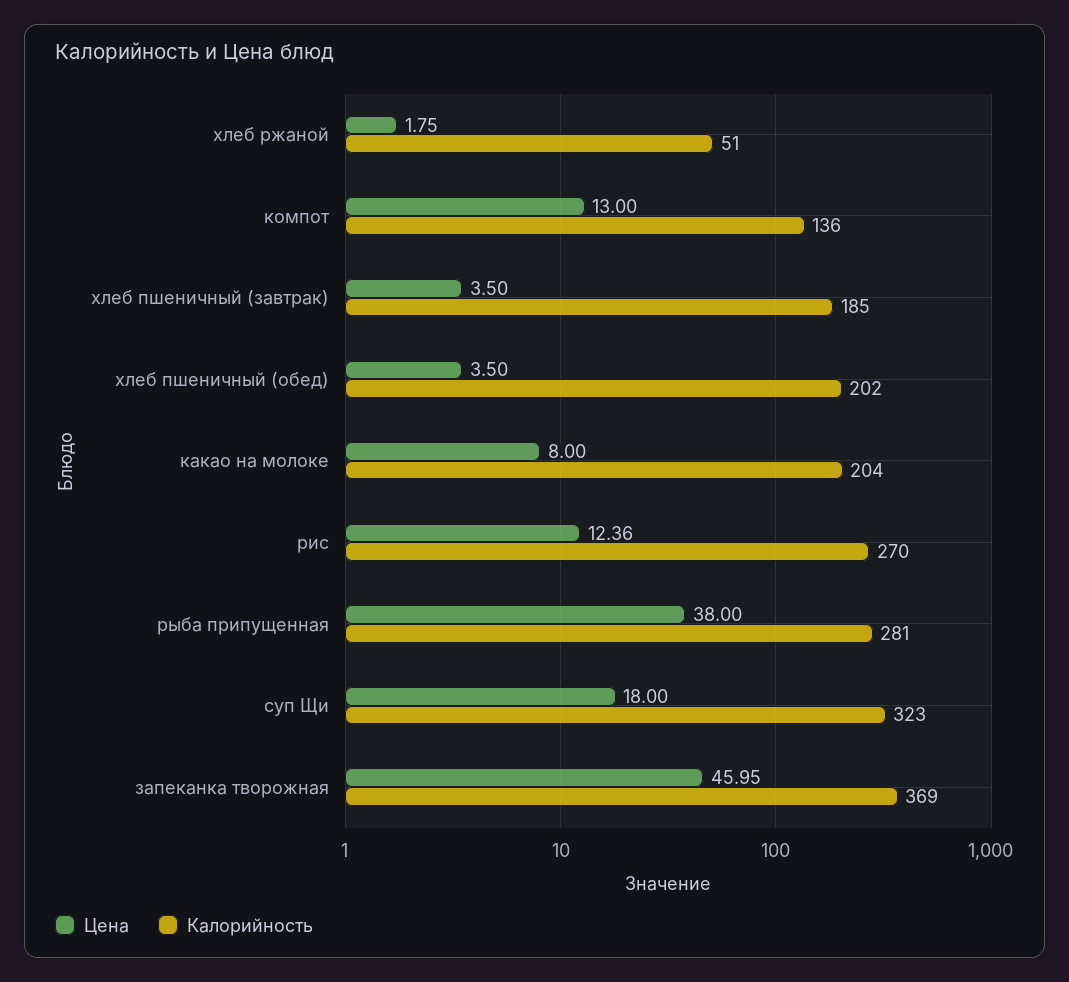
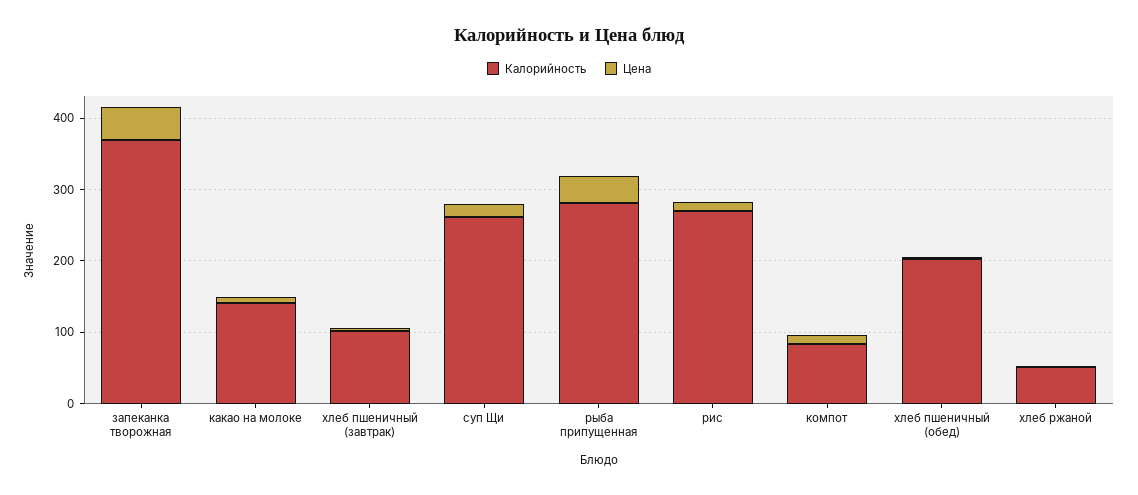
  {
    "Цена": {
      "хлеб ржаной": 1.75,
      "компот": 13,
      "хлеб пшеничный (завтрак)": 3.5,
      "хлеб пшеничный (обед)": 3.5,
      "какао на молоке": 8,
      "рис": 12.36,
      "рыба припущенная": 38,
      "суп Щи": 18,
      "запеканка творожная": 45.95
    },
    "Калорийность": {
      "хлеб ржаной": 51,
-     "компот": 136,
+     "компот": 80,
-     "хлеб пшеничный (завтрак)": 185,
+     "хлеб пшеничный (завтрак)": 100,
      "хлеб пшеничный (обед)": 202,
-     "какао на молоке": 204,
+     "какао на молоке": 140,
      "рис": 270,
      "рыба припущенная": 281,
-     "суп Щи": 323,
+     "суп Щи": 260,
      "запеканка творожная": 369
    }
  }

